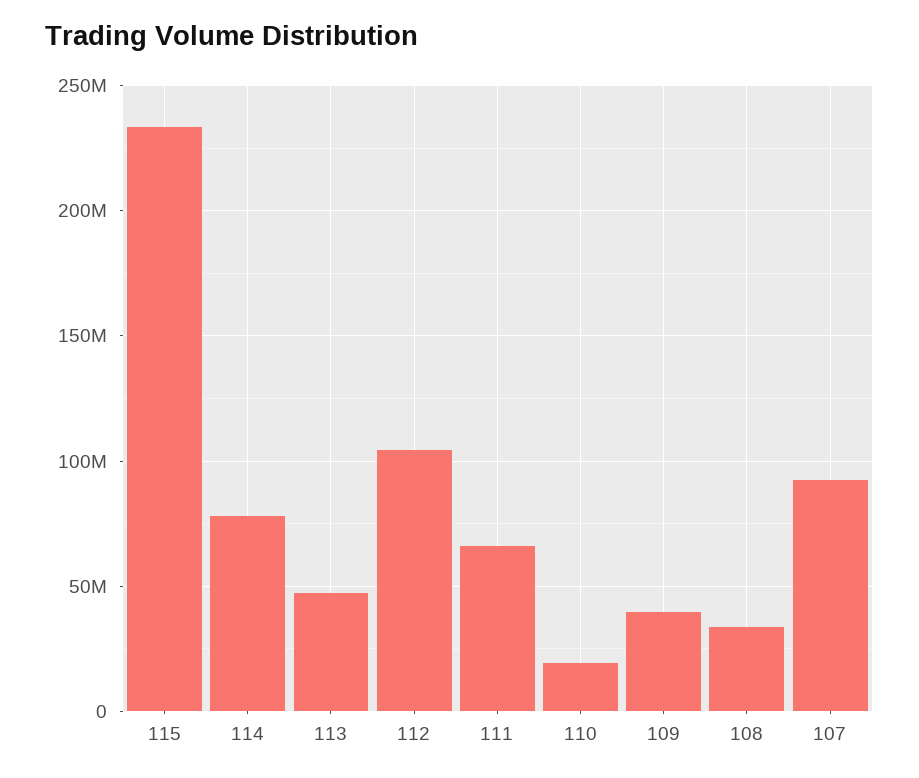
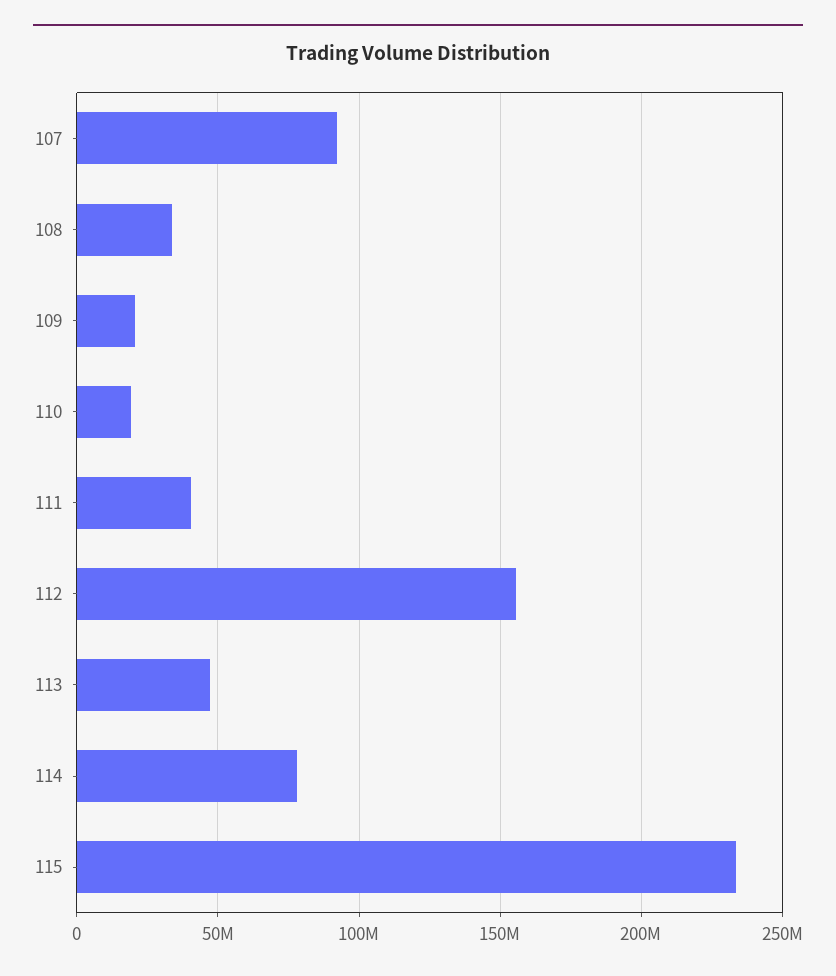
  {
    "115": 235000000,
    "114": 80000000,
    "113": 45000000,
-   "112": 105000000,
+   "112": 155000000,
-   "111": 65000000,
+   "111": 40000000,
    "110": 20000000,
-   "109": 40000000,
+   "109": 20000000,
    "108": 35000000,
    "107": 90000000
  }

